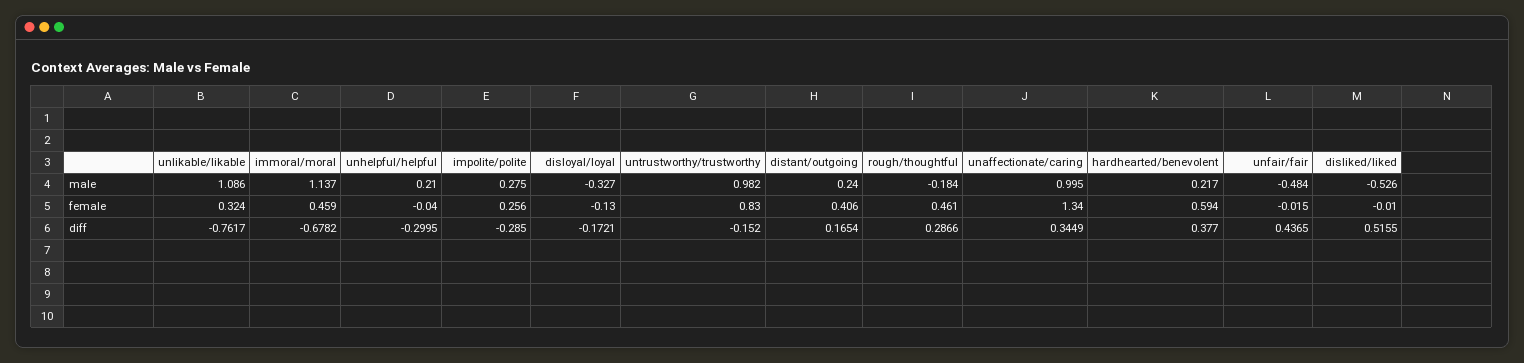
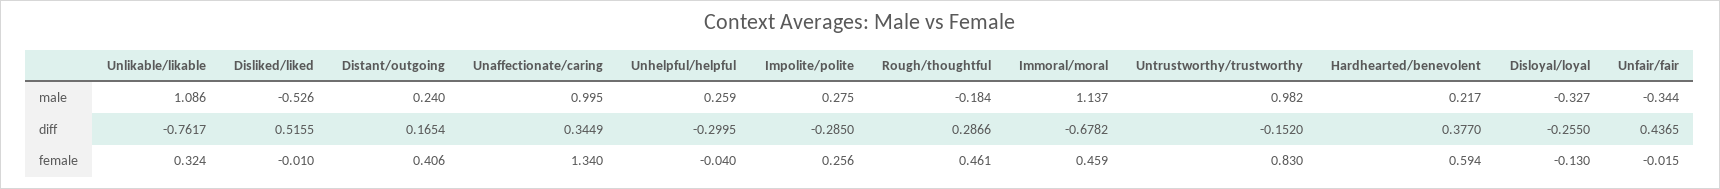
  {
    "unlikable/likable": {
      "male": 1.086,
      "female": 0.324,
      "diff": -0.7617
    },
    "immoral/moral": {
      "male": 1.137,
      "female": 0.459,
      "diff": -0.6782
    },
    "unhelpful/helpful": {
-     "male": 0.21,
+     "male": 0.259,
      "female": -0.04,
      "diff": -0.2995
    },
    "impolite/polite": {
      "male": 0.275,
      "female": 0.256,
      "diff": -0.285
    },
    "disloyal/loyal": {
      "male": -0.327,
      "female": -0.13,
-     "diff": -0.1721
+     "diff": -0.255
    },
    "untrustworthy/trustworthy": {
      "male": 0.982,
      "female": 0.83,
      "diff": -0.152
    },
    "distant/outgoing": {
      "male": 0.24,
      "female": 0.406,
      "diff": 0.1654
    },
    "rough/thoughtful": {
      "male": -0.184,
      "female": 0.461,
      "diff": 0.2866
    },
    "unaffectionate/caring": {
      "male": 0.995,
      "female": 1.34,
      "diff": 0.3449
    },
    "hardhearted/benevolent": {
      "male": 0.217,
      "female": 0.594,
      "diff": 0.377
    },
    "unfair/fair": {
-     "male": -0.484,
+     "male": -0.344,
      "female": -0.015,
      "diff": 0.4365
    },
    "disliked/liked": {
      "male": -0.526,
      "female": -0.01,
      "diff": 0.5155
    }
  }

